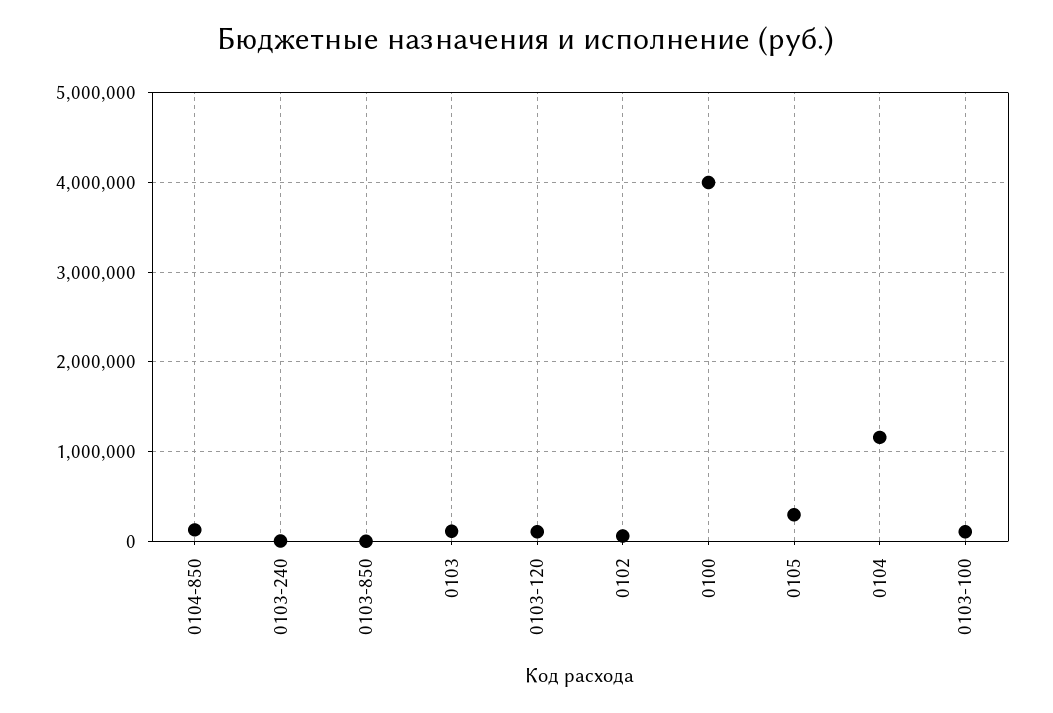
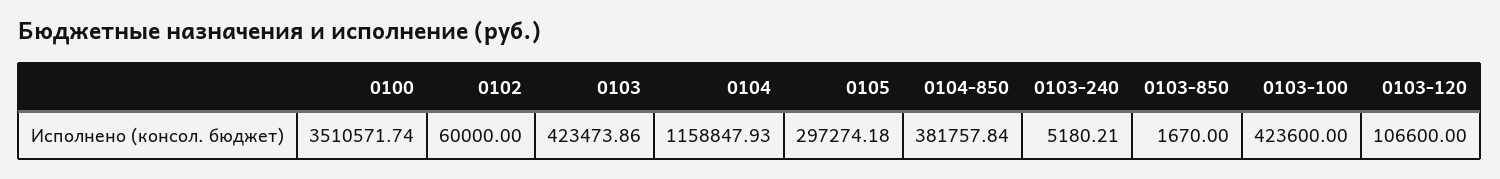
  {
-   "0104-850": 100000,
+   "0104-850": 381757.84,
    "0103-240": 5180.21,
    "0103-850": 1670,
-   "0103": 100000,
+   "0103": 423473.86,
    "0103-120": 106600,
    "0102": 60000,
-   "0100": 4000000,
+   "0100": 3510571.74,
    "0105": 297274.18,
    "0104": 1158847.93,
-   "0103-100": 100000
+   "0103-100": 423600
  }

